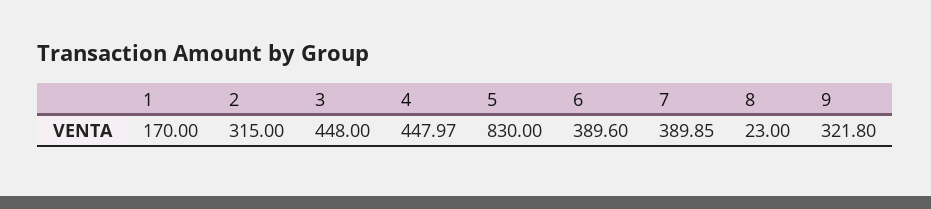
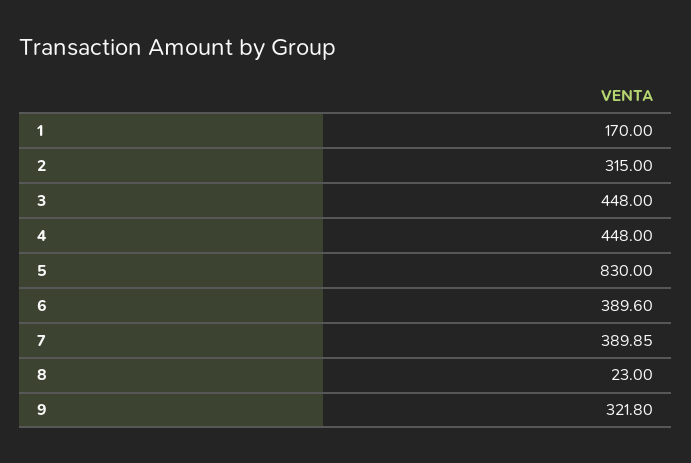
  {
    "1": 170,
    "2": 315,
    "3": 448,
-   "4": 447.97,
+   "4": 448,
    "5": 830,
    "6": 389.6,
    "7": 389.85,
    "8": 23,
    "9": 321.8
  }

